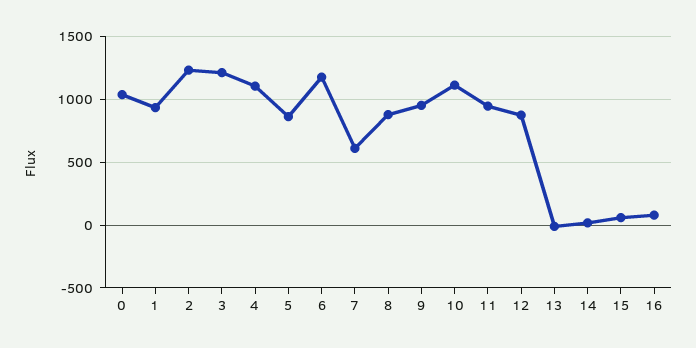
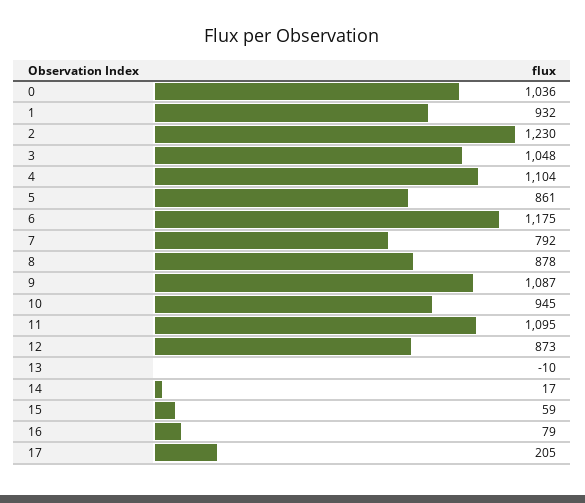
  {
    "0": 1036,
    "1": 932,
    "2": 1230,
-   "3": 1200,
+   "3": 1048,
    "4": 1104,
    "5": 861,
    "6": 1175,
-   "7": 600,
+   "7": 792,
    "8": 878,
-   "9": 950,
+   "9": 1087,
-   "10": 1100,
+   "10": 945,
-   "11": 950,
+   "11": 1095,
    "12": 873,
    "13": -10,
    "14": 17,
    "15": 59,
-   "16": 79
+   "16": 79,
+   "17": 205
  }

